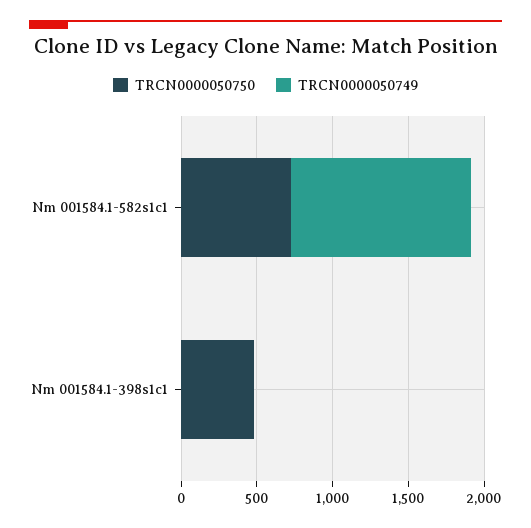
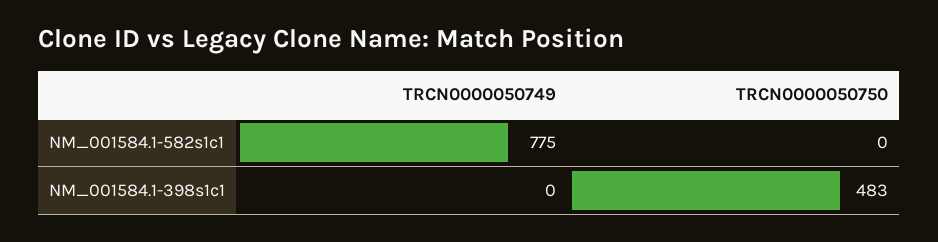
  {
    "TRCN0000050750": {
-     "Nm 001584.1-582s1c1": 700,
+     "Nm 001584.1-582s1c1": 0,
      "Nm 001584.1-398s1c1": 483
    },
    "TRCN0000050749": {
-     "Nm 001584.1-582s1c1": 1200,
+     "Nm 001584.1-582s1c1": 775,
      "Nm 001584.1-398s1c1": 0
    }
  }

